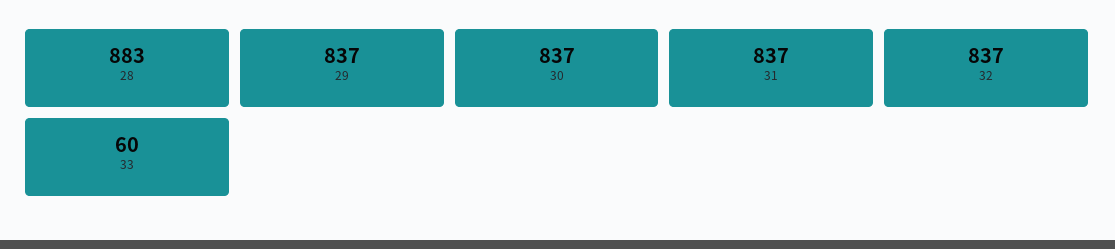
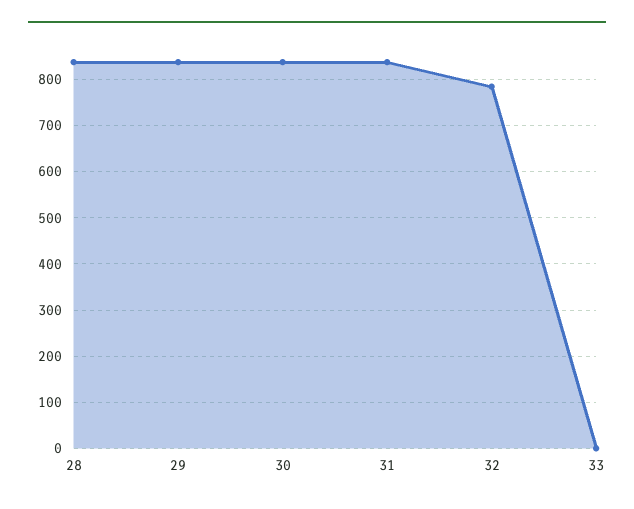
  {
-   "28": 883,
+   "28": 840,
    "29": 837,
    "30": 837,
    "31": 837,
-   "32": 837,
+   "32": 780,
-   "33": 60
+   "33": 0
  }

